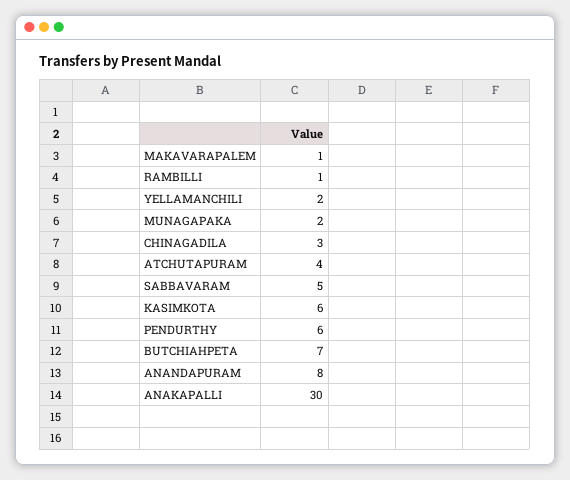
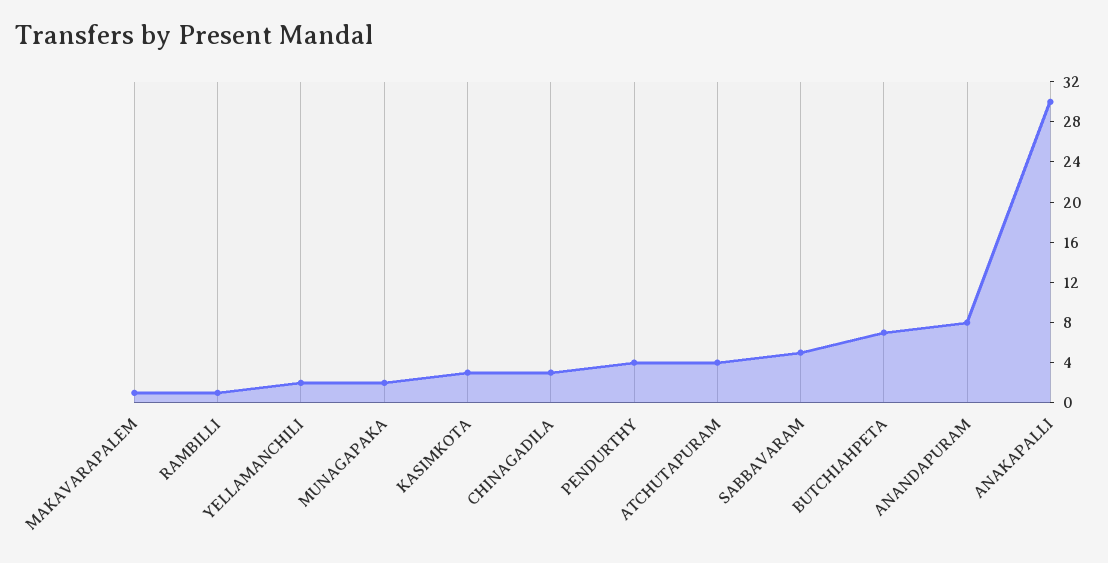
  {
    "MAKAVARAPALEM": 1,
    "RAMBILLI": 1,
    "YELLAMANCHILI": 2,
    "MUNAGAPAKA": 2,
    "CHINAGADILA": 3,
    "ATCHUTAPURAM": 4,
    "SABBAVARAM": 5,
-   "KASIMKOTA": 6,
+   "KASIMKOTA": 3,
-   "PENDURTHY": 6,
+   "PENDURTHY": 4,
    "BUTCHIAHPETA": 7,
    "ANANDAPURAM": 8,
    "ANAKAPALLI": 30
  }

